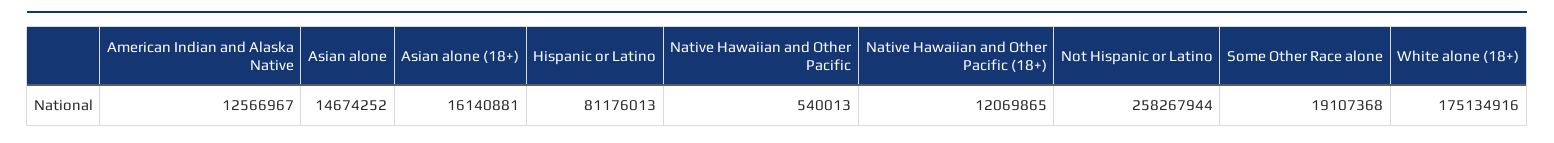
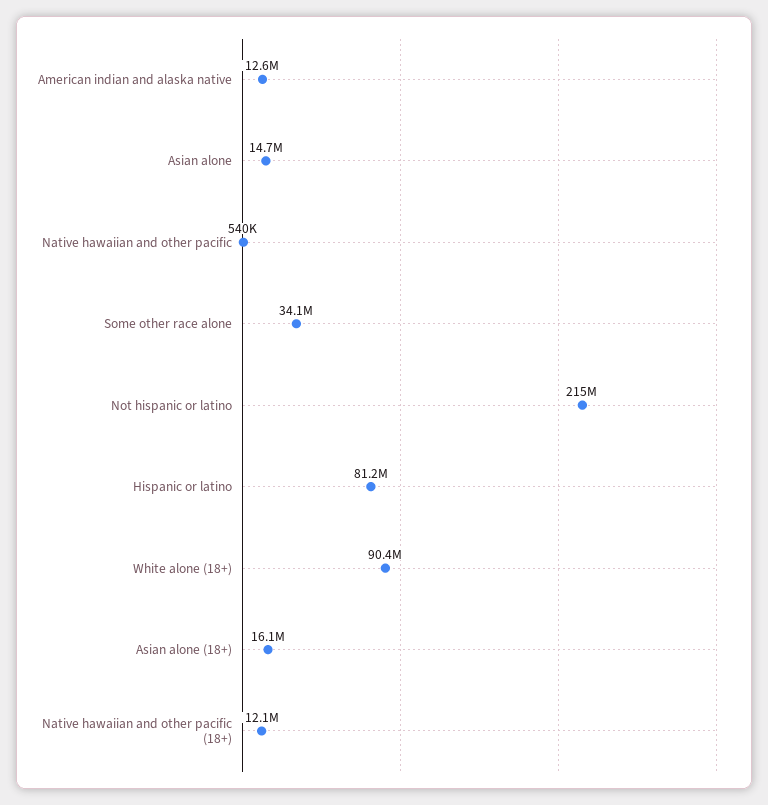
  {
    "American Indian and Alaska Native": 12566967,
    "Asian alone": 14674252,
    "Asian alone (18+)": 16140881,
    "Hispanic or Latino": 81176013,
    "Native Hawaiian and Other Pacific": 540013,
    "Native Hawaiian and Other Pacific (18+)": 12069865,
-   "Not Hispanic or Latino": 258267944,
+   "Not Hispanic or Latino": 215000000,
-   "Some Other Race alone": 19107368,
+   "Some Other Race alone": 34100000,
-   "White alone (18+)": 175134916
+   "White alone (18+)": 90400000
  }

